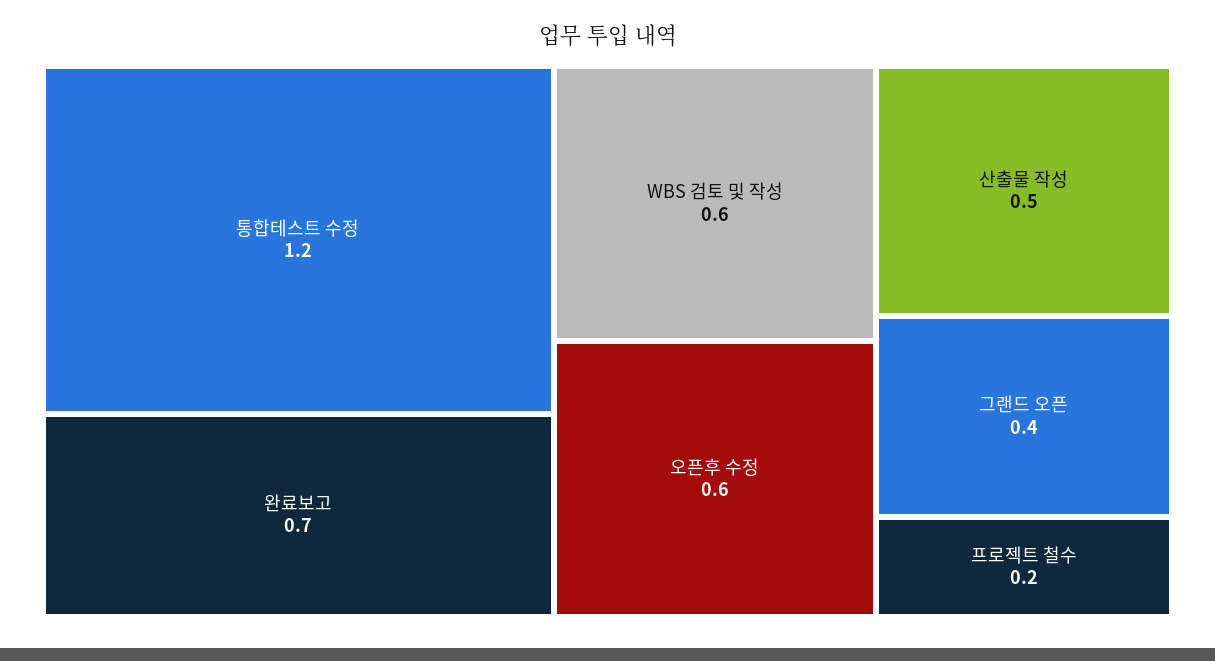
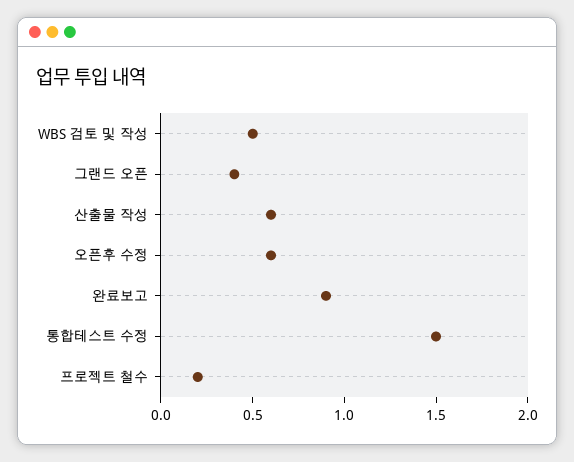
  {
-   "통합테스트 수정": 1.2,
+   "통합테스트 수정": 1.5,
-   "완료보고": 0.7,
+   "완료보고": 0.9,
-   "WBS 검토 및 작성": 0.6,
+   "WBS 검토 및 작성": 0.5,
    "오픈후 수정": 0.6,
-   "산출물 작성": 0.5,
+   "산출물 작성": 0.6,
    "그랜드 오픈": 0.4,
    "프로젝트 철수": 0.2
  }

